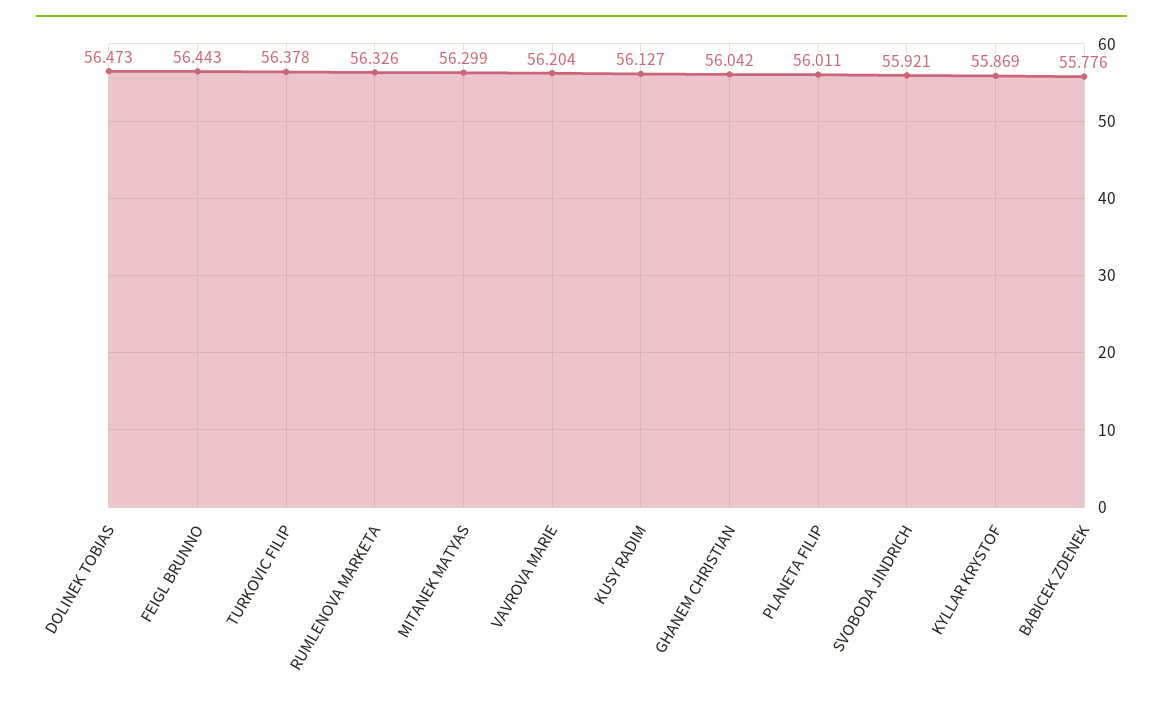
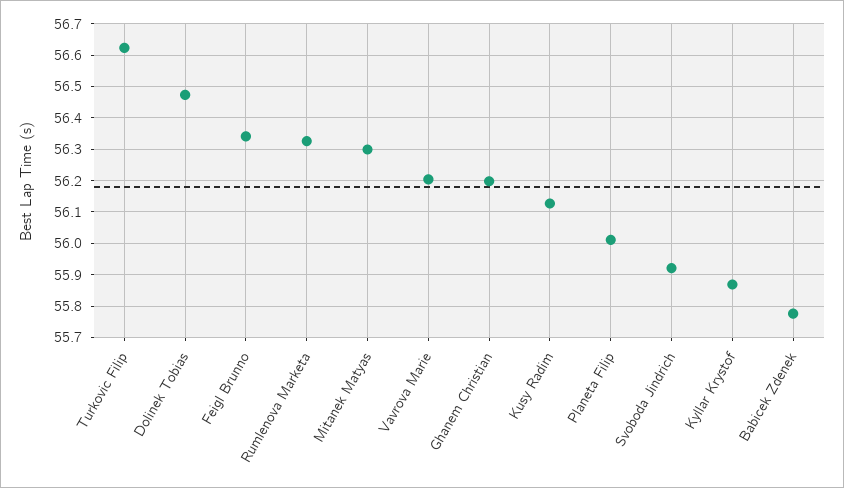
  {
    "DOLINEK TOBIAS": 56.473,
-   "FEIGL BRUNNO": 56.443,
+   "FEIGL BRUNNO": 56.34,
-   "TURKOVIC FILIP": 56.378,
+   "TURKOVIC FILIP": 56.62,
    "RUMLENOVA MARKETA": 56.326,
    "MITANEK MATYAS": 56.299,
    "VAVROVA MARIE": 56.204,
    "KUSY RADIM": 56.127,
-   "GHANEM CHRISTIAN": 56.042,
+   "GHANEM CHRISTIAN": 56.2,
    "PLANETA FILIP": 56.011,
    "SVOBODA JINDRICH": 55.921,
    "KYLLAR KRYSTOF": 55.869,
    "BABICEK ZDENEK": 55.776
  }

